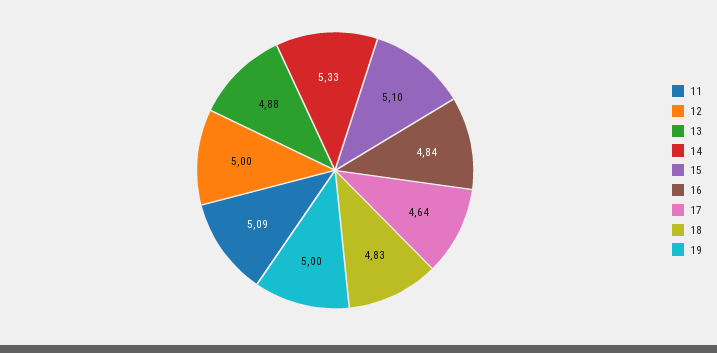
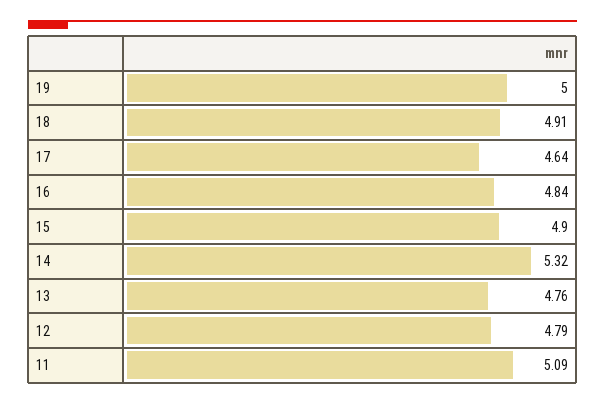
  {
    "11": 5.09,
-   "12": 5,
+   "12": 4.79,
-   "13": 4.88,
+   "13": 4.76,
-   "14": 5.33,
+   "14": 5.32,
-   "15": 5.1,
+   "15": 4.9,
    "16": 4.84,
    "17": 4.64,
-   "18": 4.83,
+   "18": 4.91,
    "19": 5
  }

